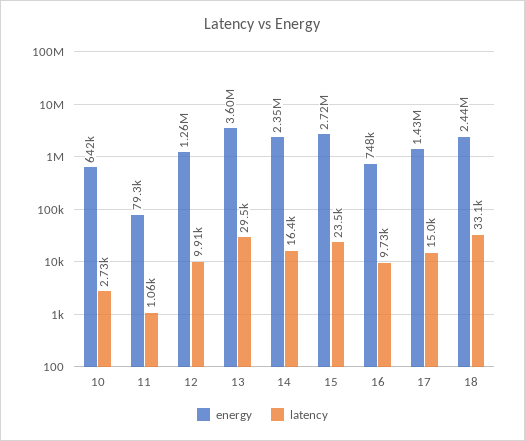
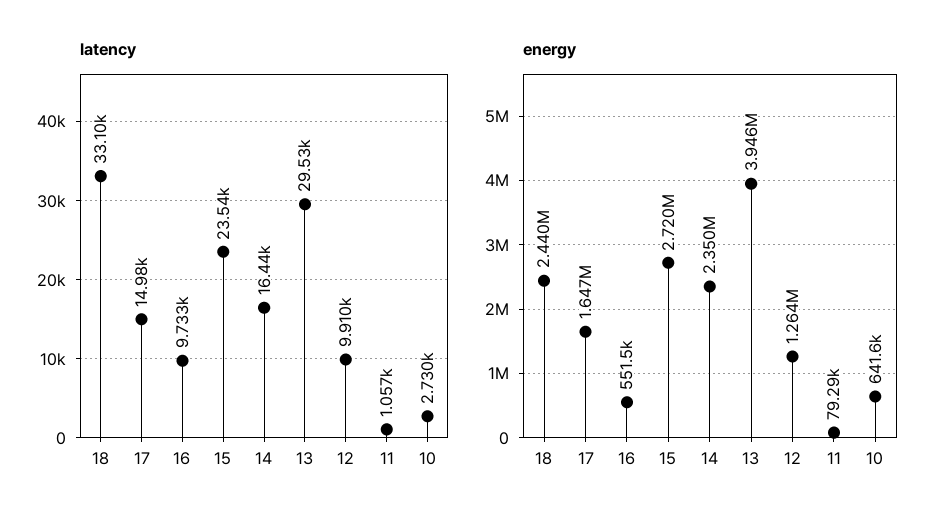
  {
    "energy": {
      "10": 641600,
      "11": 79290,
      "12": 1264000,
-     "13": 3600000,
+     "13": 3946000,
      "14": 2350000,
      "15": 2720000,
-     "16": 748000,
+     "16": 551500,
-     "17": 1430000,
+     "17": 1647000,
      "18": 2440000
    },
    "latency": {
      "10": 2730,
      "11": 1057,
      "12": 9910,
      "13": 29530,
      "14": 16440,
      "15": 23540,
      "16": 9733,
      "17": 14980,
      "18": 33100
    }
  }

